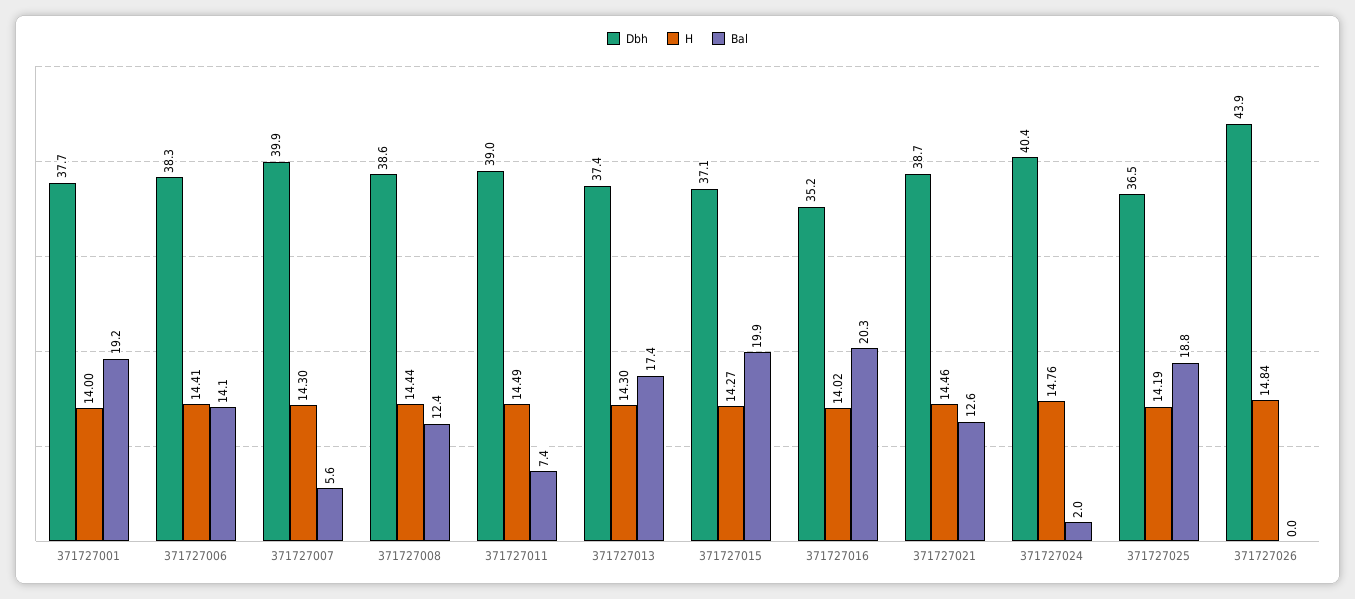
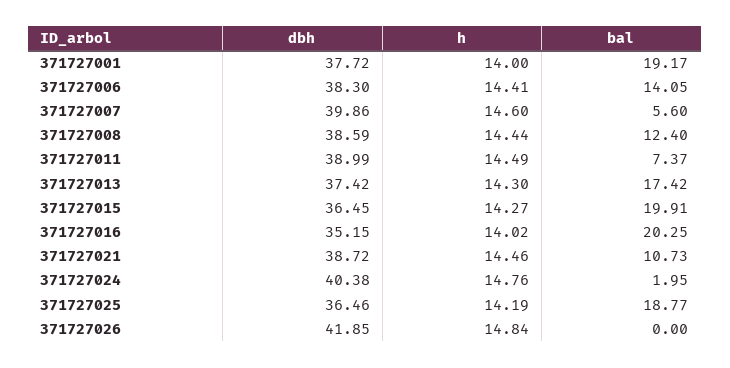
  {
    "Dbh": {
      "371727001": 37.72,
      "371727006": 38.3,
      "371727007": 39.86,
      "371727008": 38.59,
      "371727011": 38.99,
      "371727013": 37.42,
-     "371727015": 37.1,
+     "371727015": 36.45,
      "371727016": 35.15,
      "371727021": 38.72,
      "371727024": 40.38,
      "371727025": 36.46,
-     "371727026": 43.9
+     "371727026": 41.85
    },
    "H": {
      "371727001": 14,
      "371727006": 14.41,
-     "371727007": 14.3,
+     "371727007": 14.6,
      "371727008": 14.44,
      "371727011": 14.49,
      "371727013": 14.3,
      "371727015": 14.27,
      "371727016": 14.02,
      "371727021": 14.46,
      "371727024": 14.76,
      "371727025": 14.19,
      "371727026": 14.84
    },
    "Bal": {
      "371727001": 19.17,
      "371727006": 14.05,
      "371727007": 5.6,
      "371727008": 12.4,
      "371727011": 7.37,
      "371727013": 17.42,
      "371727015": 19.91,
      "371727016": 20.25,
-     "371727021": 12.6,
+     "371727021": 10.73,
      "371727024": 1.95,
      "371727025": 18.77,
      "371727026": 0
    }
  }

